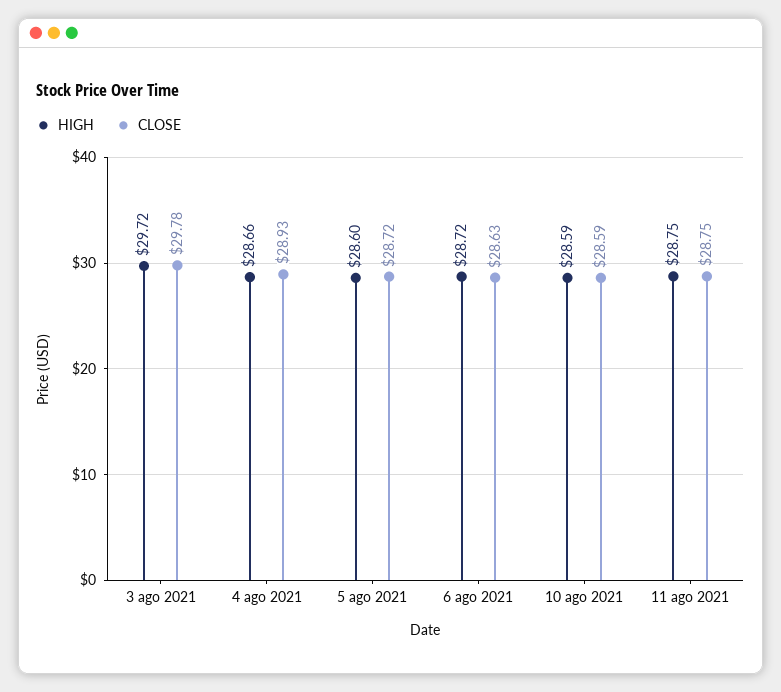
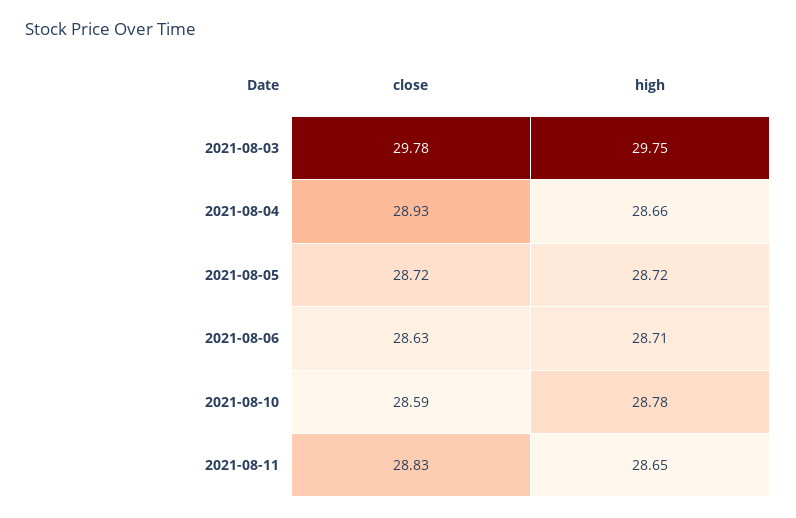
  {
    "HIGH": {
-     "3 ago 2021": 29.72,
+     "3 ago 2021": 29.75,
      "4 ago 2021": 28.66,
-     "5 ago 2021": 28.6,
+     "5 ago 2021": 28.72,
-     "6 ago 2021": 28.72,
+     "6 ago 2021": 28.71,
-     "10 ago 2021": 28.59,
+     "10 ago 2021": 28.78,
-     "11 ago 2021": 28.75
+     "11 ago 2021": 28.65
    },
    "CLOSE": {
      "3 ago 2021": 29.78,
      "4 ago 2021": 28.93,
      "5 ago 2021": 28.72,
      "6 ago 2021": 28.63,
      "10 ago 2021": 28.59,
-     "11 ago 2021": 28.75
+     "11 ago 2021": 28.83
    }
  }

